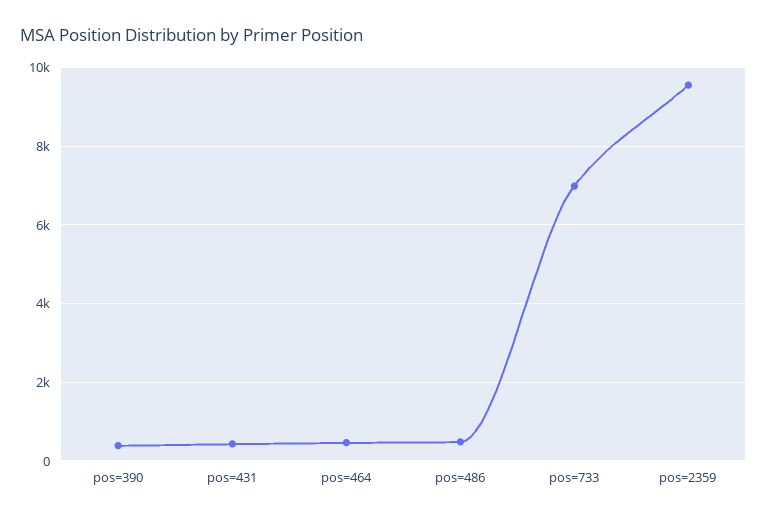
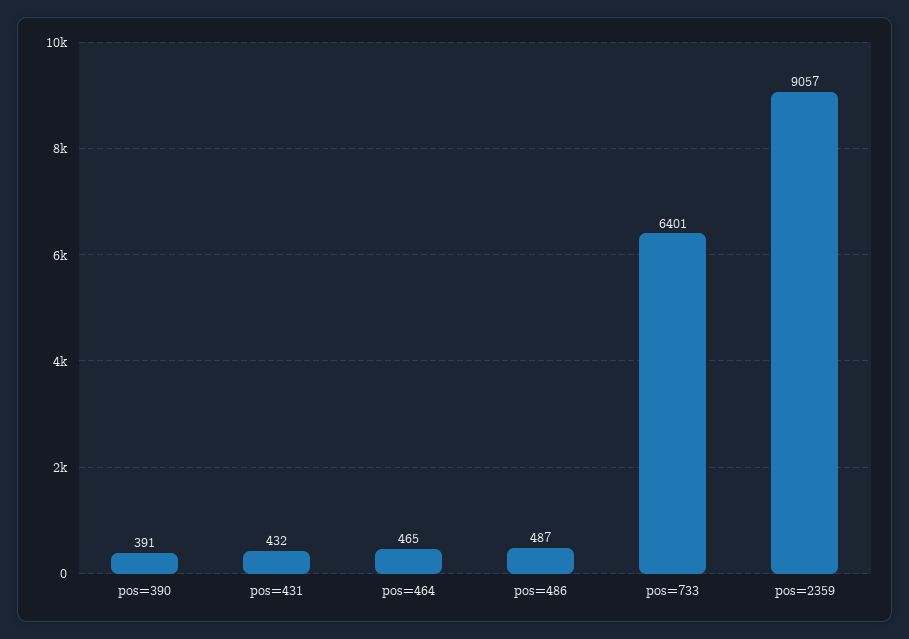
  {
    "pos=390": 391,
    "pos=431": 432,
    "pos=464": 465,
    "pos=486": 487,
-   "pos=733": 7000,
+   "pos=733": 6401,
-   "pos=2359": 9600
+   "pos=2359": 9057
  }

